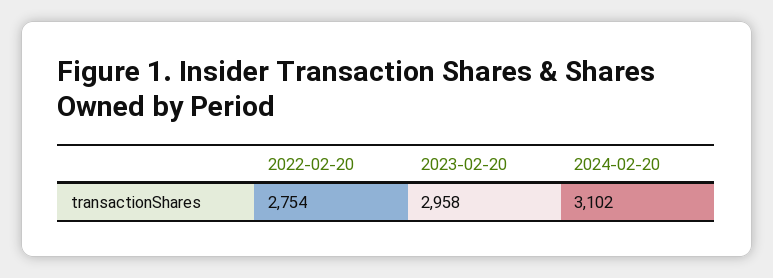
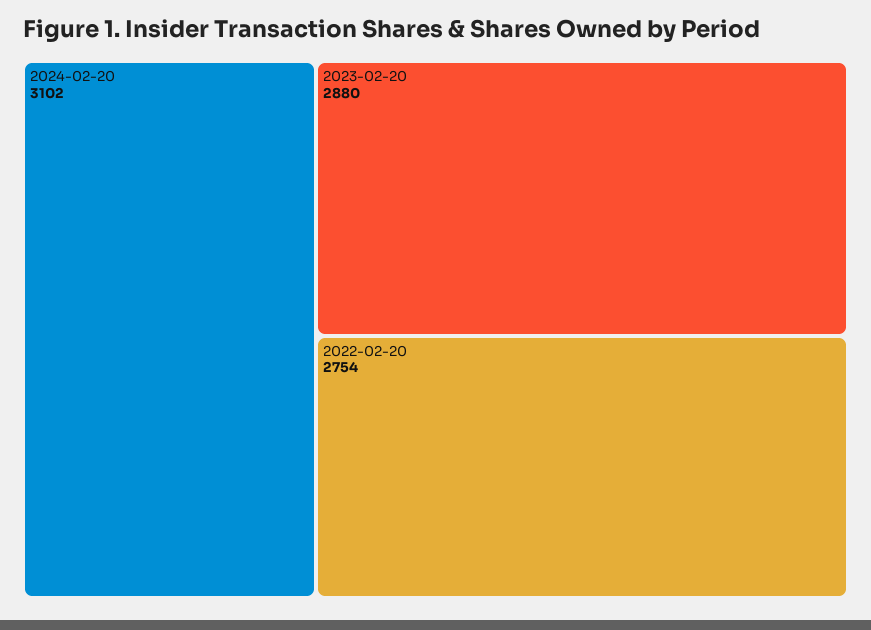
  {
    "2022-02-20": 2754,
-   "2023-02-20": 2958,
+   "2023-02-20": 2880,
    "2024-02-20": 3102
  }

